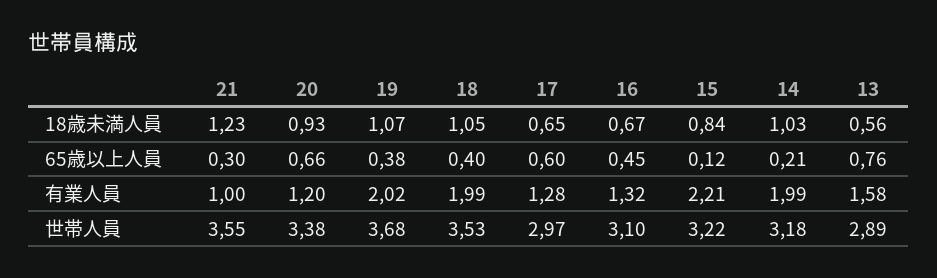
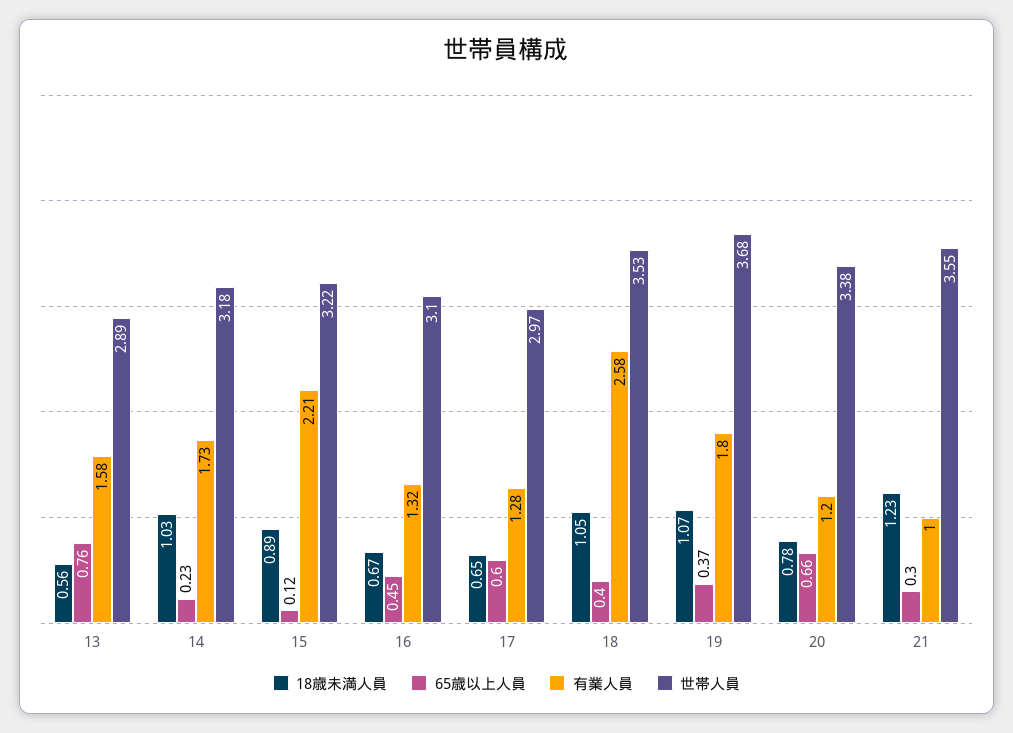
  {
    "18歳未満人員": {
      "21": 1.23,
-     "20": 0.93,
+     "20": 0.78,
      "19": 1.07,
      "18": 1.05,
      "17": 0.65,
      "16": 0.67,
-     "15": 0.84,
+     "15": 0.89,
      "14": 1.03,
      "13": 0.56
    },
    "65歳以上人員": {
      "21": 0.3,
      "20": 0.66,
-     "19": 0.38,
+     "19": 0.37,
      "18": 0.4,
      "17": 0.6,
      "16": 0.45,
      "15": 0.12,
-     "14": 0.21,
+     "14": 0.23,
      "13": 0.76
    },
    "有業人員": {
      "21": 1,
      "20": 1.2,
-     "19": 2.02,
+     "19": 1.8,
-     "18": 1.99,
+     "18": 2.58,
      "17": 1.28,
      "16": 1.32,
      "15": 2.21,
-     "14": 1.99,
+     "14": 1.73,
      "13": 1.58
    },
    "世帯人員": {
      "21": 3.55,
      "20": 3.38,
      "19": 3.68,
      "18": 3.53,
      "17": 2.97,
      "16": 3.1,
      "15": 3.22,
      "14": 3.18,
      "13": 2.89
    }
  }

